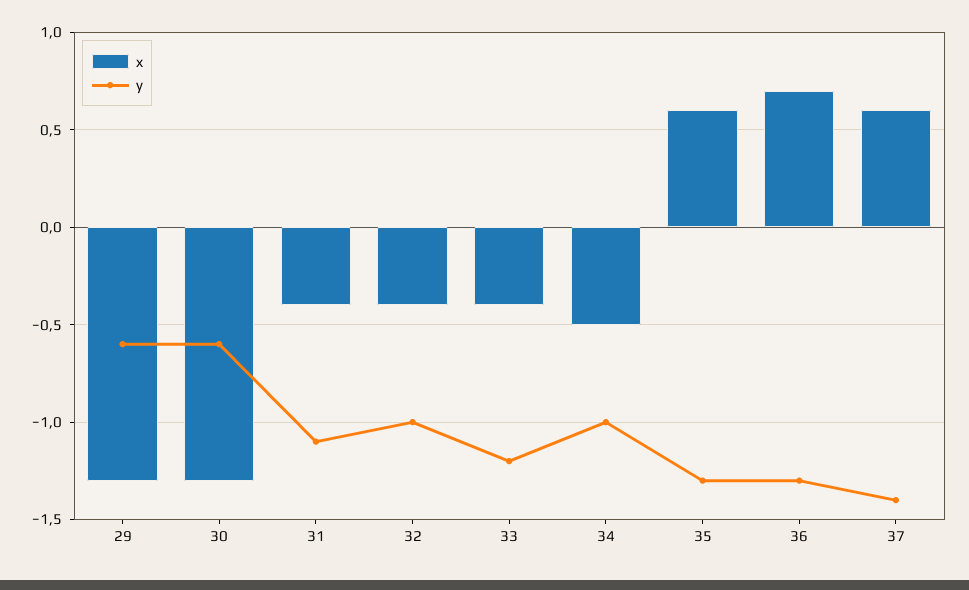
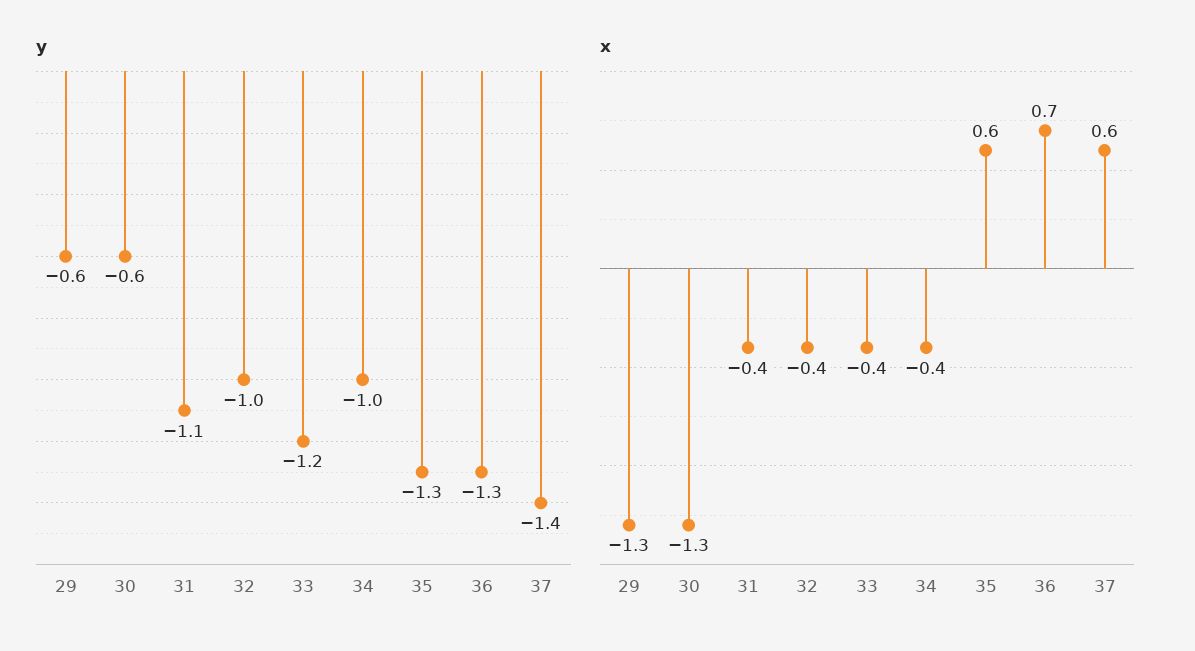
  {
    "x": {
      "29": -1.3,
      "30": -1.3,
      "31": -0.4,
      "32": -0.4,
      "33": -0.4,
-     "34": -0.5,
+     "34": -0.4,
      "35": 0.6,
      "36": 0.7,
      "37": 0.6
    },
    "y": {
      "29": -0.6,
      "30": -0.6,
      "31": -1.1,
      "32": -1,
      "33": -1.2,
      "34": -1,
      "35": -1.3,
      "36": -1.3,
      "37": -1.4
    }
  }

